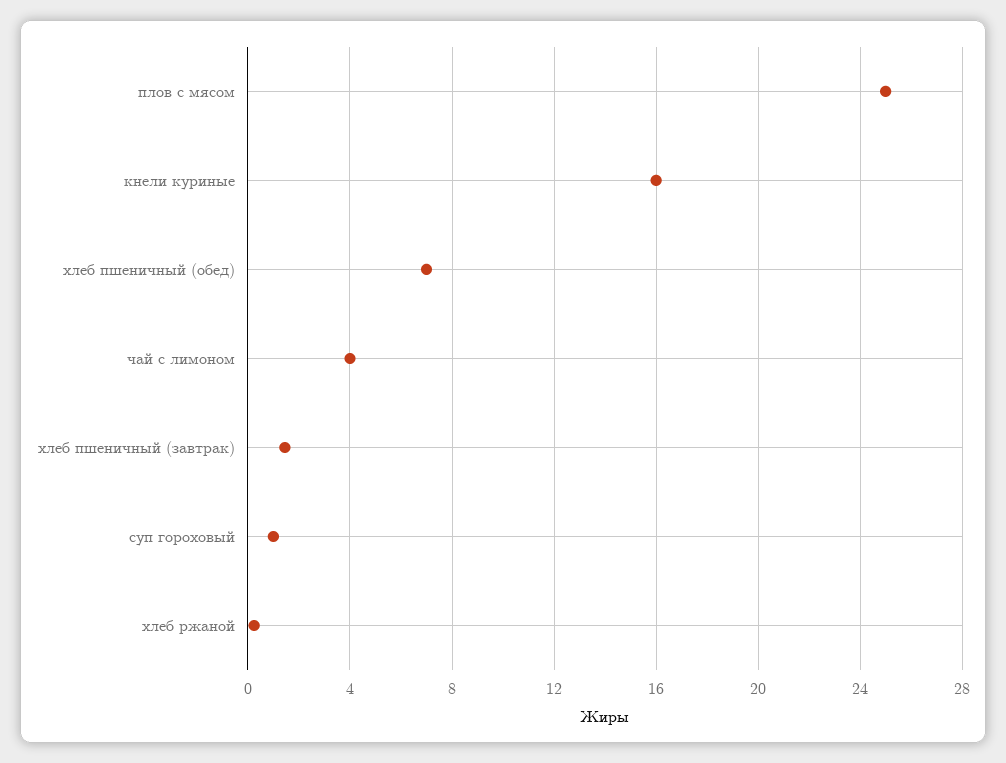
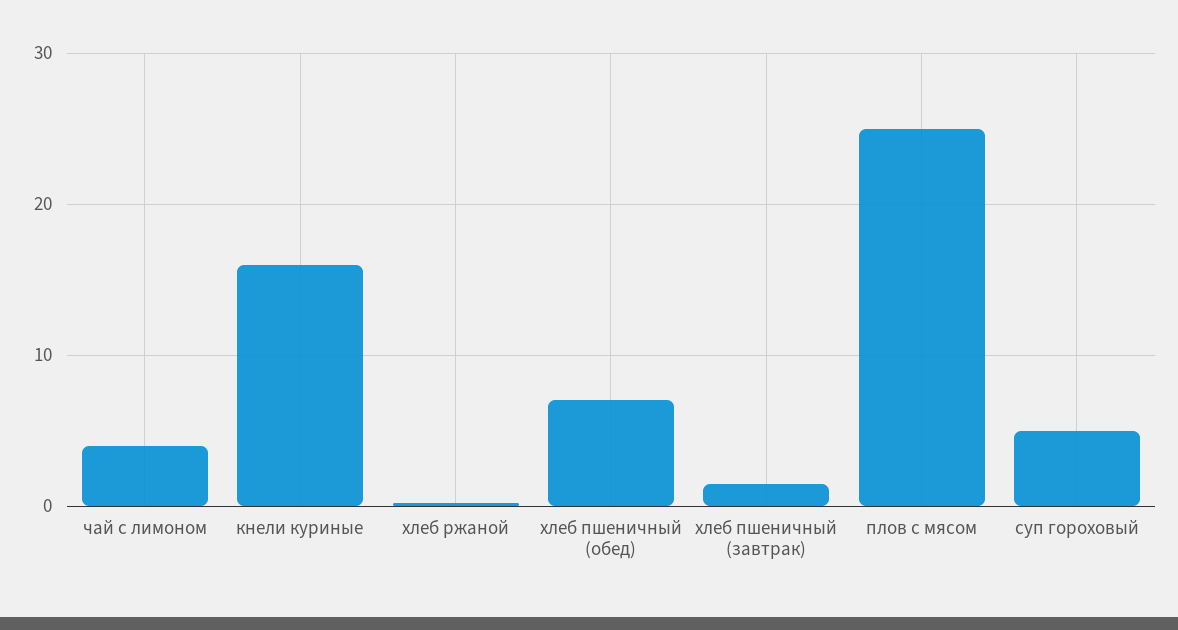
  {
    "плов с мясом": 25,
    "кнели куриные": 16,
    "хлеб пшеничный (обед)": 7,
    "чай с лимоном": 4,
    "хлеб пшеничный (завтрак)": 1.5,
-   "суп гороховый": 1,
+   "суп гороховый": 5,
    "хлеб ржаной": 0
  }

